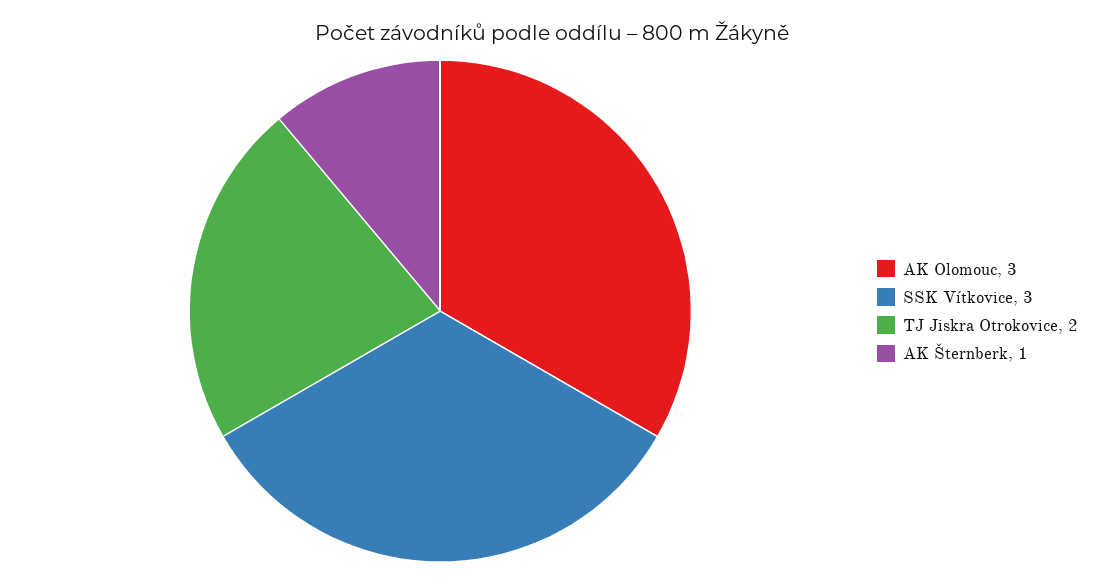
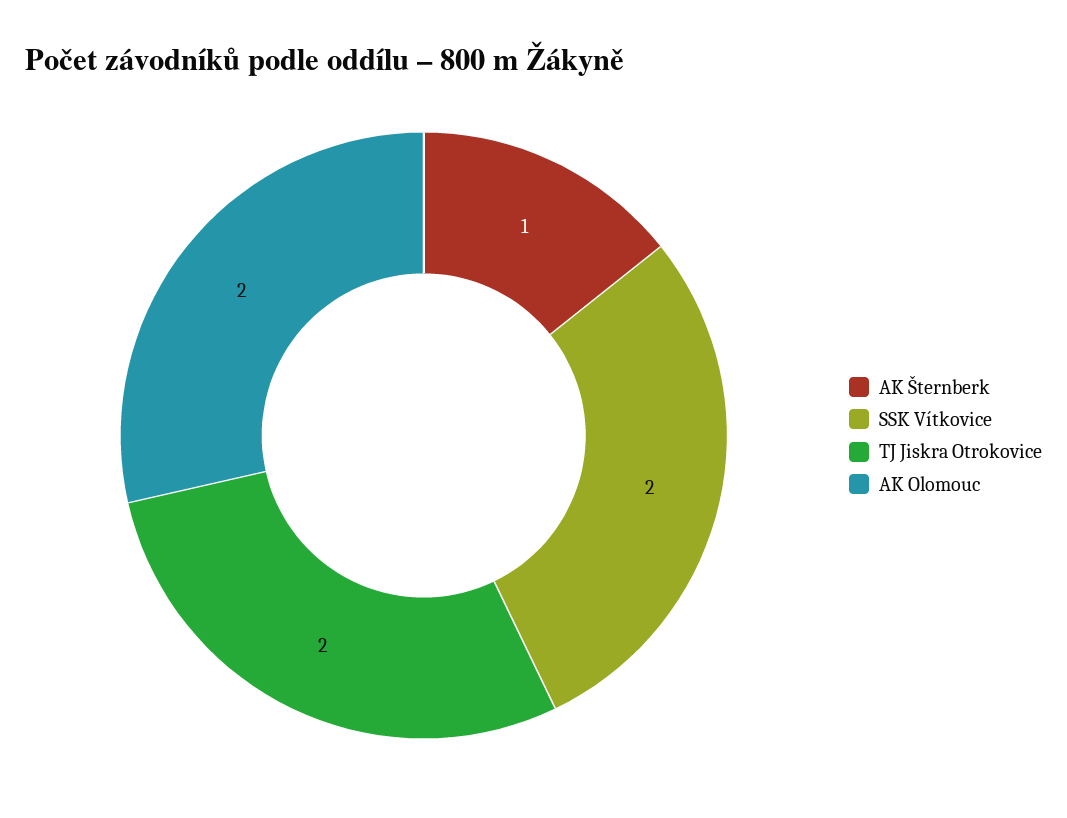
  {
-   "AK Olomouc": 3,
+   "AK Olomouc": 2,
-   "SSK Vítkovice": 3,
+   "SSK Vítkovice": 2,
    "TJ Jiskra Otrokovice": 2,
    "AK Šternberk": 1
  }

